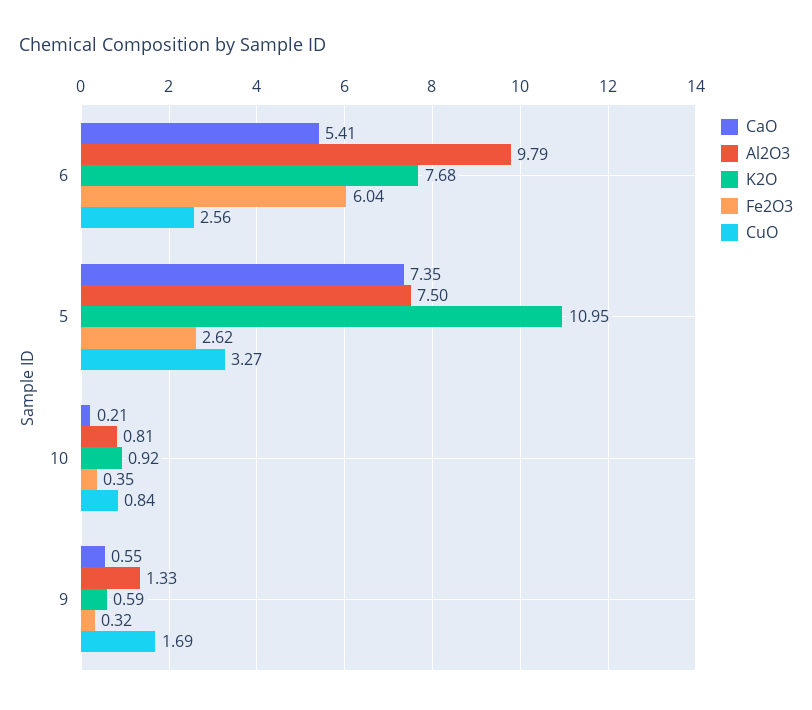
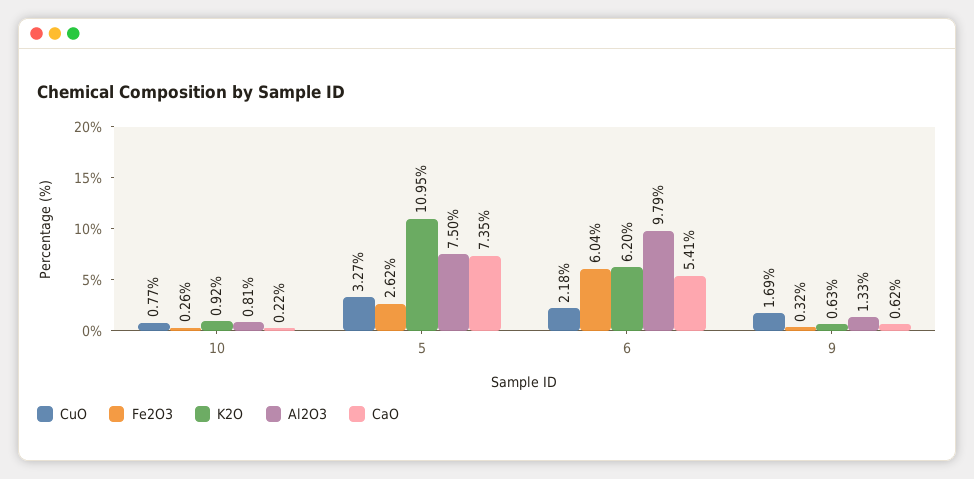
  {
    "CaO": {
      "6": 5.41,
      "5": 7.35,
-     "10": 0.21,
+     "10": 0.22,
-     "9": 0.55
+     "9": 0.62
    },
    "Al2O3": {
      "6": 9.79,
      "5": 7.5,
      "10": 0.81,
      "9": 1.33
    },
    "K2O": {
-     "6": 7.68,
+     "6": 6.2,
      "5": 10.95,
      "10": 0.92,
-     "9": 0.59
+     "9": 0.63
    },
    "Fe2O3": {
      "6": 6.04,
      "5": 2.62,
-     "10": 0.35,
+     "10": 0.26,
      "9": 0.32
    },
    "CuO": {
-     "6": 2.56,
+     "6": 2.18,
      "5": 3.27,
-     "10": 0.84,
+     "10": 0.77,
      "9": 1.69
    }
  }

